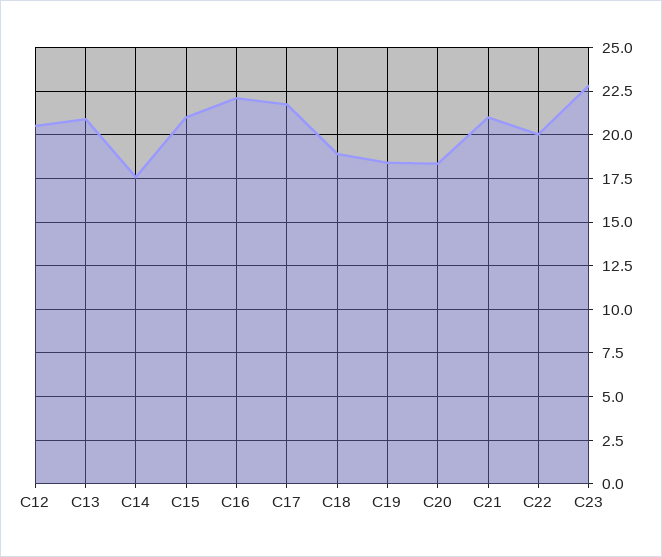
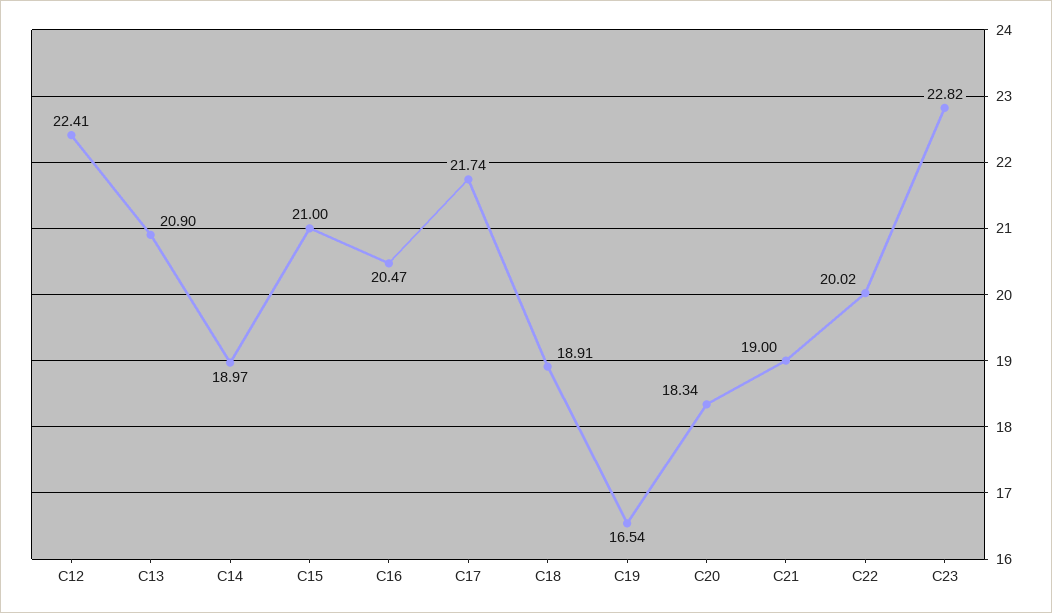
  {
-   "C12": 20.5,
+   "C12": 22.41,
    "C13": 20.9,
-   "C14": 17.5,
+   "C14": 18.97,
    "C15": 21,
-   "C16": 22,
+   "C16": 20.47,
    "C17": 21.74,
    "C18": 18.91,
-   "C19": 18.5,
+   "C19": 16.54,
    "C20": 18.34,
-   "C21": 21,
+   "C21": 19,
    "C22": 20.02,
    "C23": 22.82
  }

